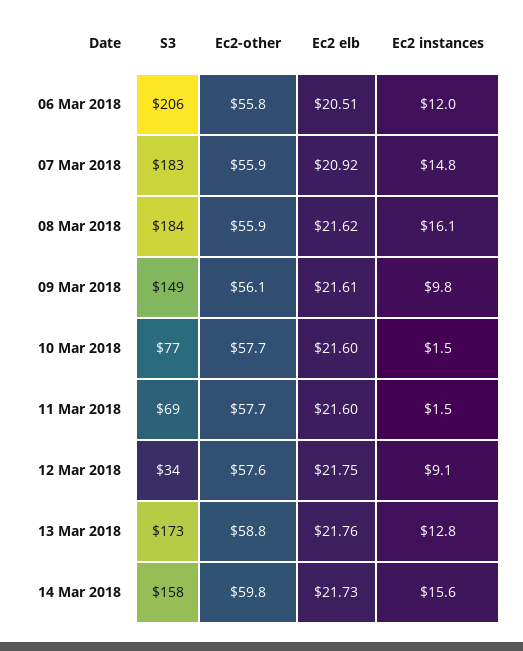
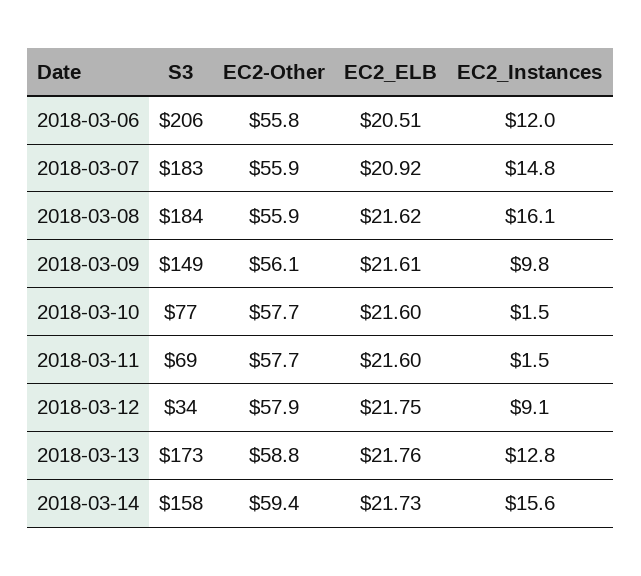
  {
    "S3": {
      "06 Mar 2018": 206,
      "07 Mar 2018": 183,
      "08 Mar 2018": 184,
      "09 Mar 2018": 149,
      "10 Mar 2018": 77,
      "11 Mar 2018": 69,
      "12 Mar 2018": 34,
      "13 Mar 2018": 173,
      "14 Mar 2018": 158
    },
    "Ec2-other": {
      "06 Mar 2018": 55.8,
      "07 Mar 2018": 55.9,
      "08 Mar 2018": 55.9,
      "09 Mar 2018": 56.1,
      "10 Mar 2018": 57.7,
      "11 Mar 2018": 57.7,
-     "12 Mar 2018": 57.6,
+     "12 Mar 2018": 57.9,
      "13 Mar 2018": 58.8,
-     "14 Mar 2018": 59.8
+     "14 Mar 2018": 59.4
    },
    "Ec2 elb": {
      "06 Mar 2018": 20.51,
      "07 Mar 2018": 20.92,
      "08 Mar 2018": 21.62,
      "09 Mar 2018": 21.61,
      "10 Mar 2018": 21.6,
      "11 Mar 2018": 21.6,
      "12 Mar 2018": 21.75,
      "13 Mar 2018": 21.76,
      "14 Mar 2018": 21.73
    },
    "Ec2 instances": {
      "06 Mar 2018": 12,
      "07 Mar 2018": 14.8,
      "08 Mar 2018": 16.1,
      "09 Mar 2018": 9.8,
      "10 Mar 2018": 1.5,
      "11 Mar 2018": 1.5,
      "12 Mar 2018": 9.1,
      "13 Mar 2018": 12.8,
      "14 Mar 2018": 15.6
    }
  }

